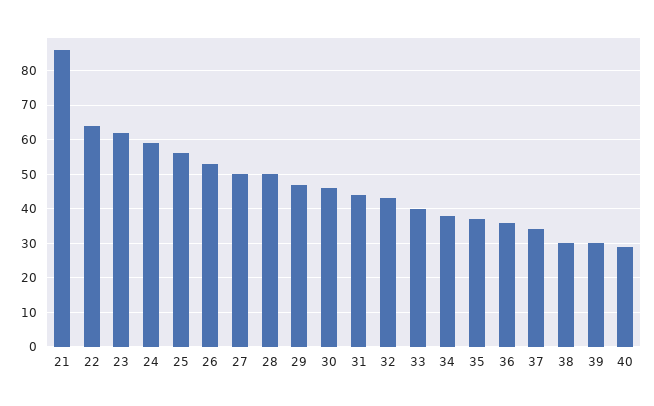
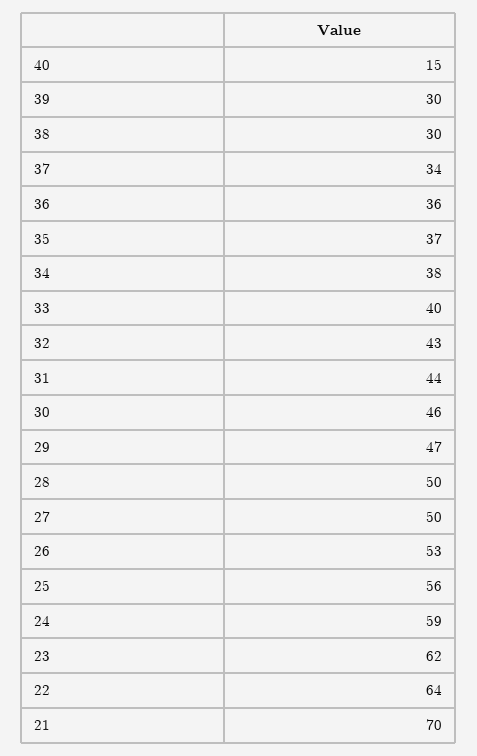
  {
-   "21": 85,
+   "21": 70,
    "22": 64,
    "23": 62,
    "24": 59,
    "25": 56,
    "26": 53,
    "27": 50,
    "28": 50,
    "29": 47,
    "30": 46,
    "31": 44,
    "32": 43,
    "33": 40,
    "34": 38,
    "35": 37,
    "36": 36,
    "37": 34,
    "38": 30,
    "39": 30,
-   "40": 30
+   "40": 15
  }

